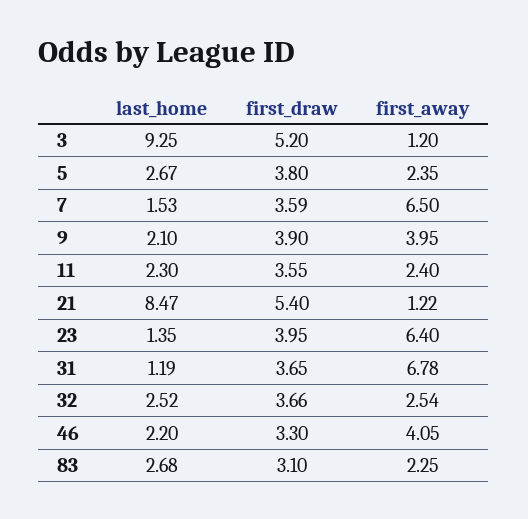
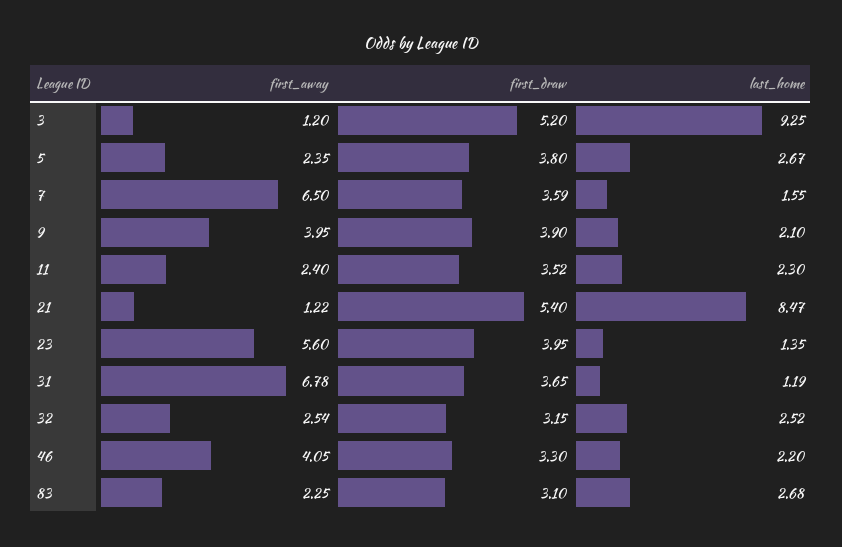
  {
    "last_home": {
      "3": 9.25,
      "5": 2.67,
-     "7": 1.53,
+     "7": 1.55,
      "9": 2.1,
      "11": 2.3,
      "21": 8.47,
      "23": 1.35,
      "31": 1.19,
      "32": 2.52,
      "46": 2.2,
      "83": 2.68
    },
    "first_draw": {
      "3": 5.2,
      "5": 3.8,
      "7": 3.59,
      "9": 3.9,
-     "11": 3.55,
+     "11": 3.52,
      "21": 5.4,
      "23": 3.95,
      "31": 3.65,
-     "32": 3.66,
+     "32": 3.15,
      "46": 3.3,
      "83": 3.1
    },
    "first_away": {
      "3": 1.2,
      "5": 2.35,
      "7": 6.5,
      "9": 3.95,
      "11": 2.4,
      "21": 1.22,
-     "23": 6.4,
+     "23": 5.6,
      "31": 6.78,
      "32": 2.54,
      "46": 4.05,
      "83": 2.25
    }
  }

